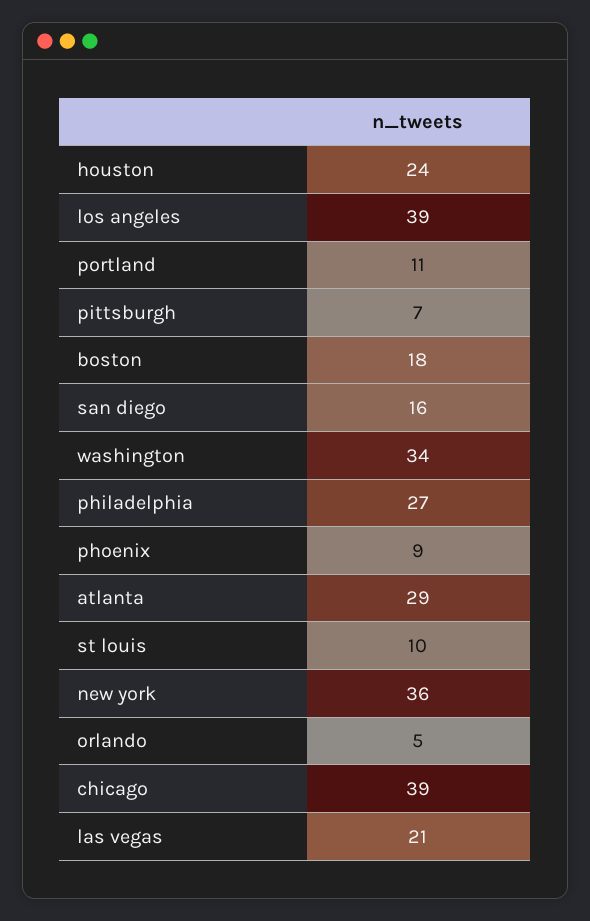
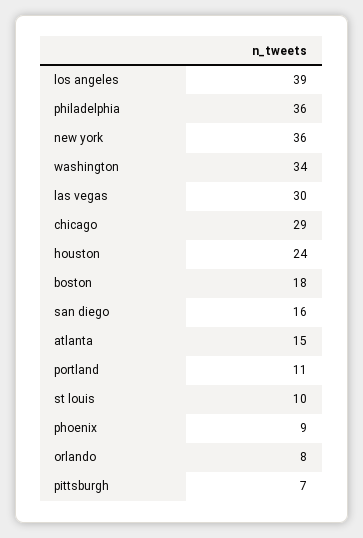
  {
    "houston": 24,
    "los angeles": 39,
    "portland": 11,
    "pittsburgh": 7,
    "boston": 18,
    "san diego": 16,
    "washington": 34,
-   "philadelphia": 27,
+   "philadelphia": 36,
    "phoenix": 9,
-   "atlanta": 29,
+   "atlanta": 15,
    "st louis": 10,
    "new york": 36,
-   "orlando": 5,
+   "orlando": 8,
-   "chicago": 39,
+   "chicago": 29,
-   "las vegas": 21
+   "las vegas": 30
  }

